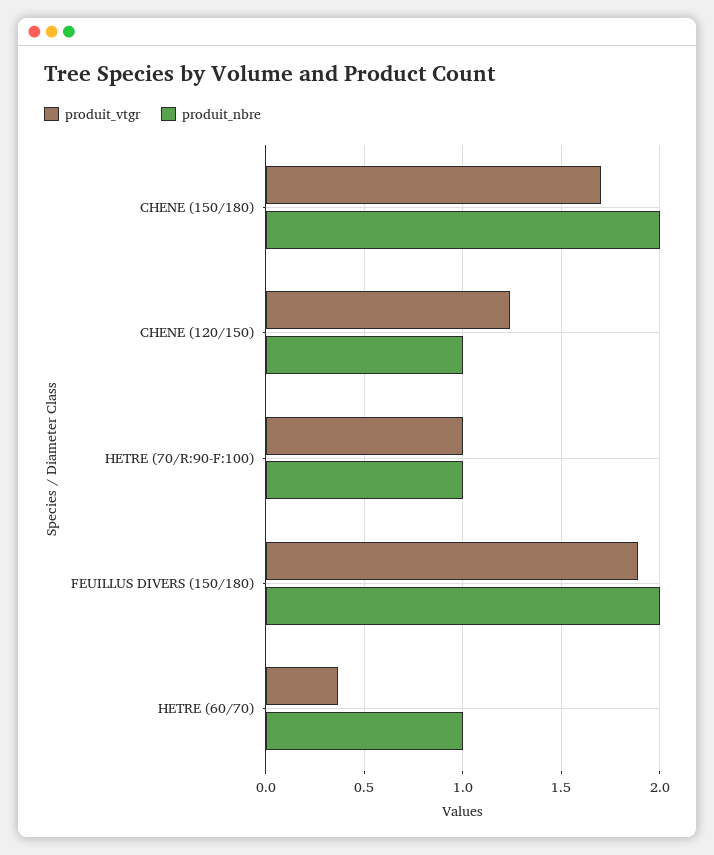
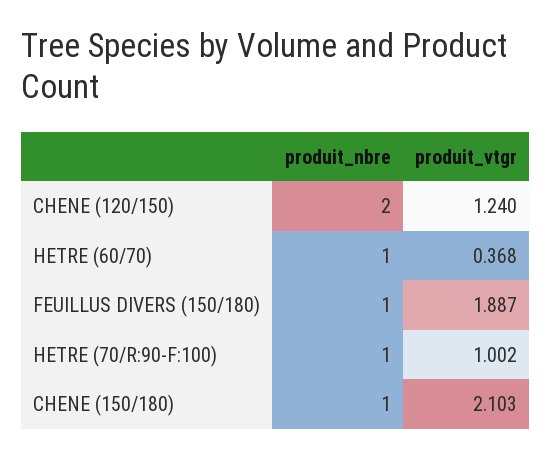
  {
    "produit_vtgr": {
-     "CHENE (150/180)": 1.7,
+     "CHENE (150/180)": 2.103,
      "CHENE (120/150)": 1.24,
      "HETRE (70/R:90-F:100)": 1.002,
      "FEUILLUS DIVERS (150/180)": 1.887,
      "HETRE (60/70)": 0.368
    },
    "produit_nbre": {
-     "CHENE (150/180)": 2,
+     "CHENE (150/180)": 1,
-     "CHENE (120/150)": 1,
+     "CHENE (120/150)": 2,
      "HETRE (70/R:90-F:100)": 1,
-     "FEUILLUS DIVERS (150/180)": 2,
+     "FEUILLUS DIVERS (150/180)": 1,
      "HETRE (60/70)": 1
    }
  }

